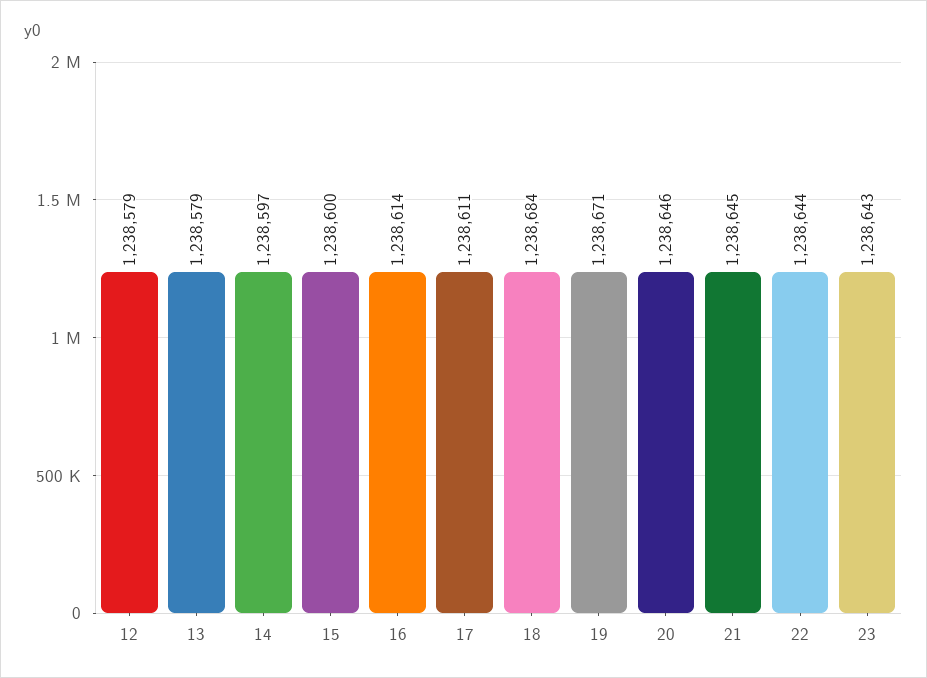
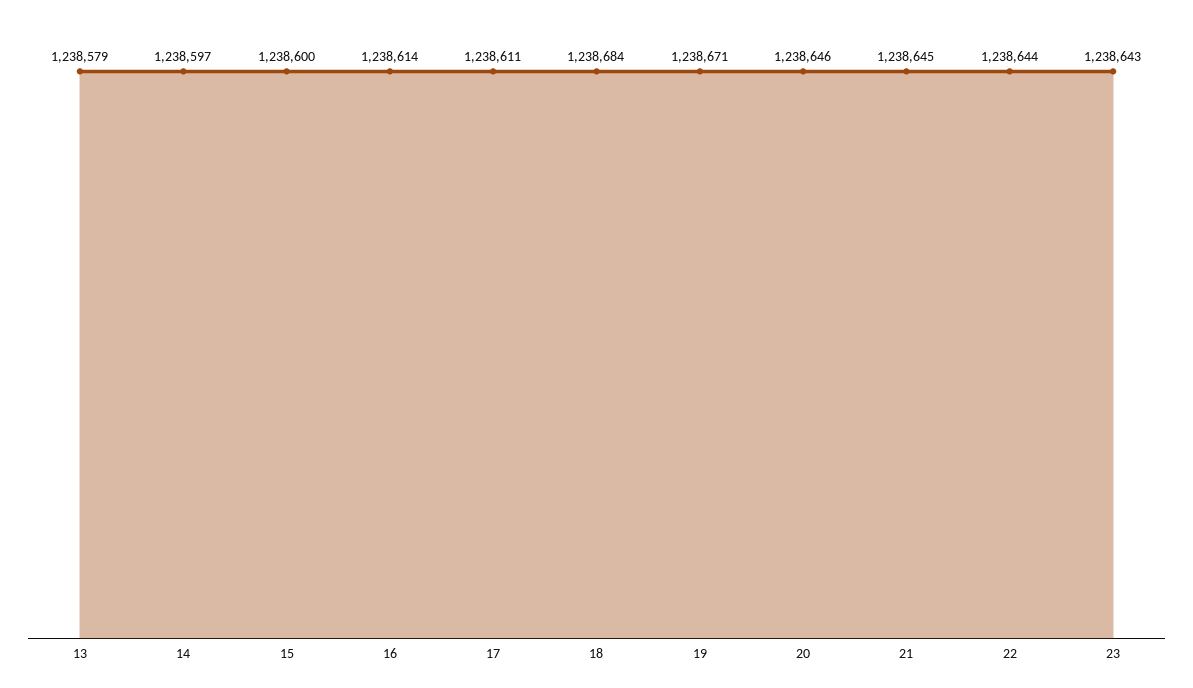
  {
-   "12": 1238579,
    "13": 1238579,
    "14": 1238597,
    "15": 1238600,
    "16": 1238614,
    "17": 1238611,
    "18": 1238684,
    "19": 1238671,
    "20": 1238646,
    "21": 1238645,
    "22": 1238644,
    "23": 1238643
  }

